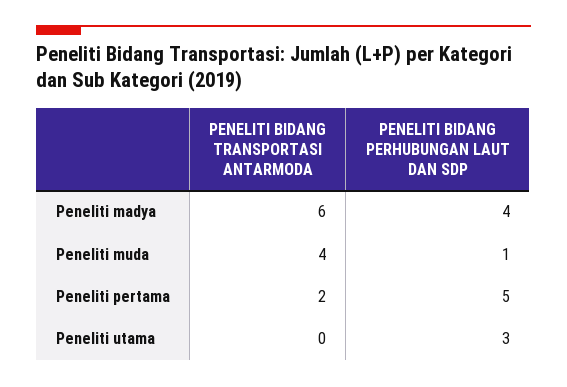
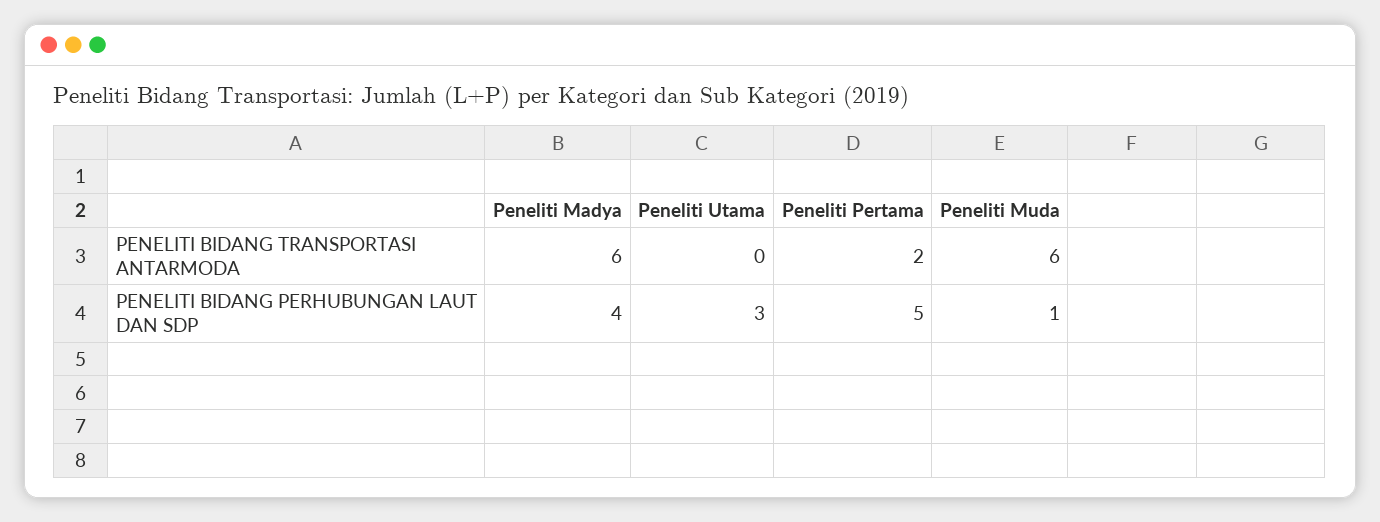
  {
    "PENELITI BIDANG TRANSPORTASI ANTARMODA": {
      "Peneliti madya": 6,
-     "Peneliti muda": 4,
+     "Peneliti muda": 6,
      "Peneliti pertama": 2,
      "Peneliti utama": 0
    },
    "PENELITI BIDANG PERHUBUNGAN LAUT DAN SDP": {
      "Peneliti madya": 4,
      "Peneliti muda": 1,
      "Peneliti pertama": 5,
      "Peneliti utama": 3
    }
  }

